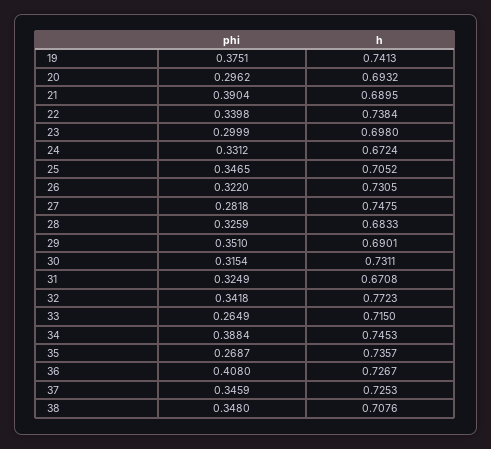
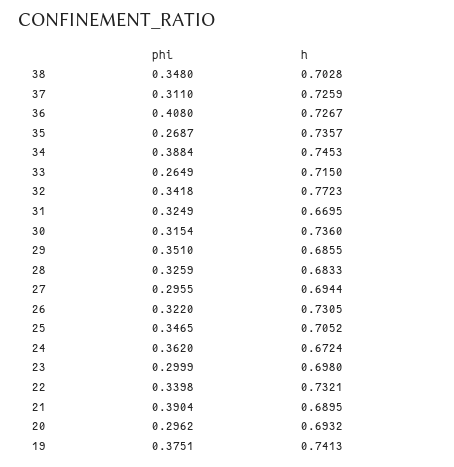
  {
    "phi": {
      "19": 0.3751,
      "20": 0.2962,
      "21": 0.3904,
      "22": 0.3398,
      "23": 0.2999,
-     "24": 0.3312,
+     "24": 0.362,
      "25": 0.3465,
      "26": 0.322,
-     "27": 0.2818,
+     "27": 0.2955,
      "28": 0.3259,
      "29": 0.351,
      "30": 0.3154,
      "31": 0.3249,
      "32": 0.3418,
      "33": 0.2649,
      "34": 0.3884,
      "35": 0.2687,
      "36": 0.408,
-     "37": 0.3459,
+     "37": 0.311,
      "38": 0.348
    },
    "h": {
      "19": 0.7413,
      "20": 0.6932,
      "21": 0.6895,
-     "22": 0.7384,
+     "22": 0.7321,
      "23": 0.698,
      "24": 0.6724,
      "25": 0.7052,
      "26": 0.7305,
-     "27": 0.7475,
+     "27": 0.6944,
      "28": 0.6833,
-     "29": 0.6901,
+     "29": 0.6855,
-     "30": 0.7311,
+     "30": 0.736,
-     "31": 0.6708,
+     "31": 0.6695,
      "32": 0.7723,
      "33": 0.715,
      "34": 0.7453,
      "35": 0.7357,
      "36": 0.7267,
-     "37": 0.7253,
+     "37": 0.7259,
-     "38": 0.7076
+     "38": 0.7028
    }
  }

